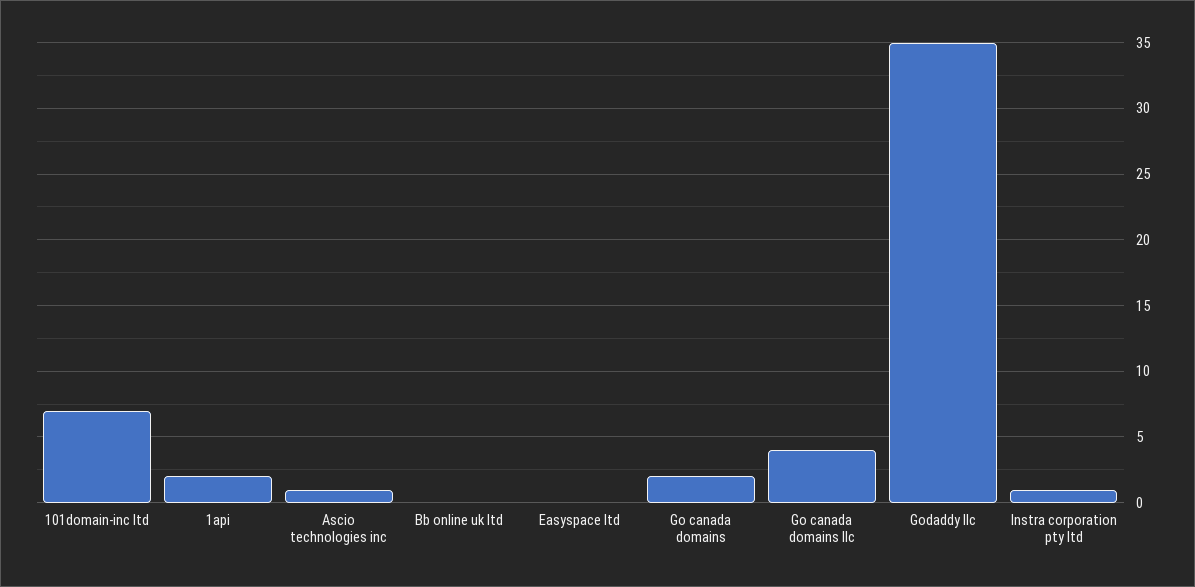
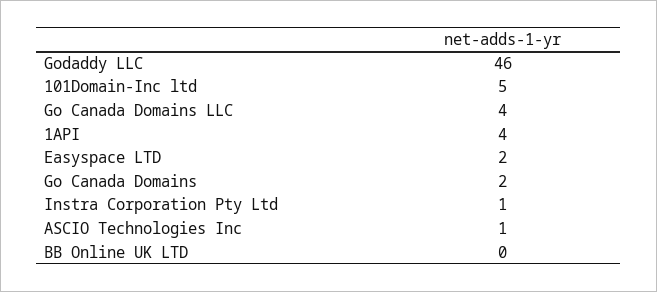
  {
-   "101domain-inc ltd": 7,
+   "101domain-inc ltd": 5,
-   "1api": 2,
+   "1api": 4,
    "Ascio technologies inc": 1,
    "Bb online uk ltd": 0,
-   "Easyspace ltd": 0,
+   "Easyspace ltd": 2,
    "Go canada domains": 2,
    "Go canada domains llc": 4,
-   "Godaddy llc": 35,
+   "Godaddy llc": 46,
    "Instra corporation pty ltd": 1
  }

